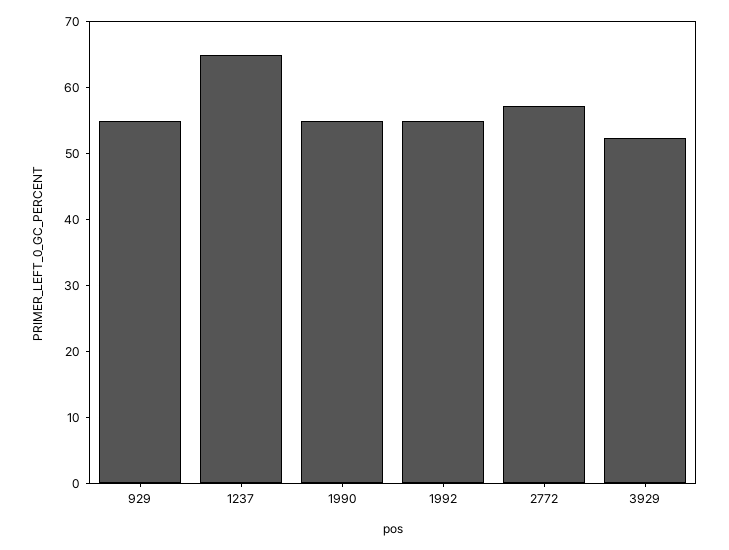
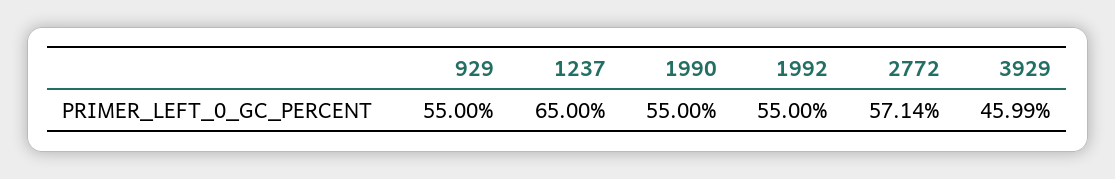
  {
    "929": 55,
    "1237": 65,
    "1990": 55,
    "1992": 55,
    "2772": 57.14,
-   "3929": 52
+   "3929": 45.99
  }

